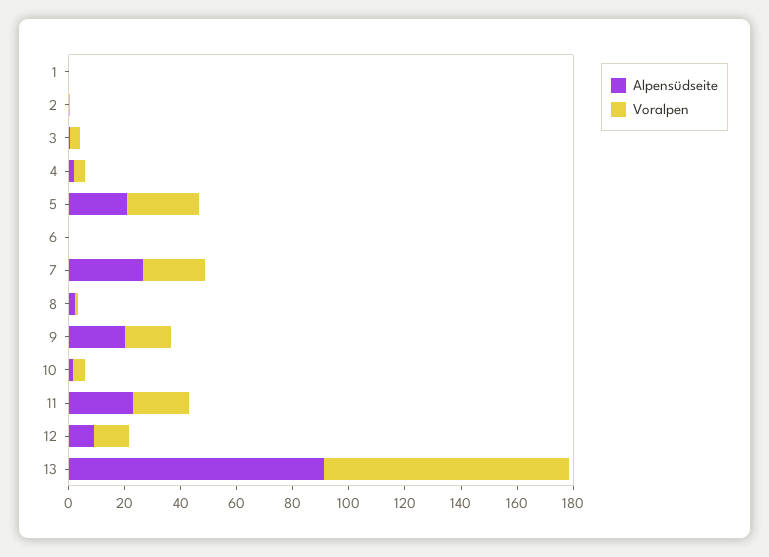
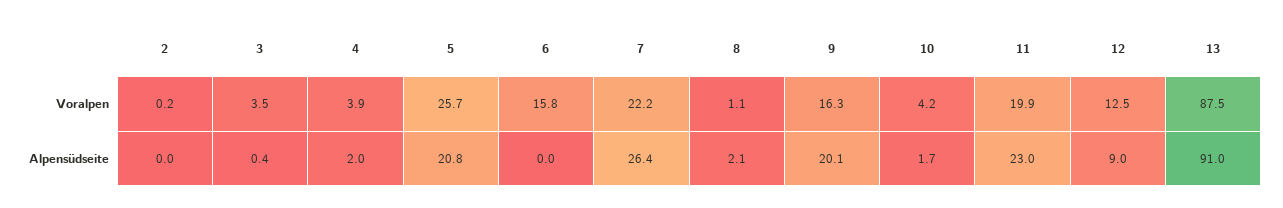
  {
    "Alpensüdseite": {
-     "1": 0,
      "2": 0,
      "3": 0.4,
      "4": 2,
      "5": 20.8,
      "6": 0,
      "7": 26.4,
      "8": 2.1,
      "9": 20.1,
      "10": 1.7,
      "11": 23,
      "12": 9,
      "13": 91
    },
    "Voralpen": {
-     "1": 0,
      "2": 0.2,
      "3": 3.5,
      "4": 3.9,
      "5": 25.7,
-     "6": 0,
+     "6": 15.8,
      "7": 22.2,
      "8": 1.1,
      "9": 16.3,
      "10": 4.2,
      "11": 19.9,
      "12": 12.5,
      "13": 87.5
    }
  }

